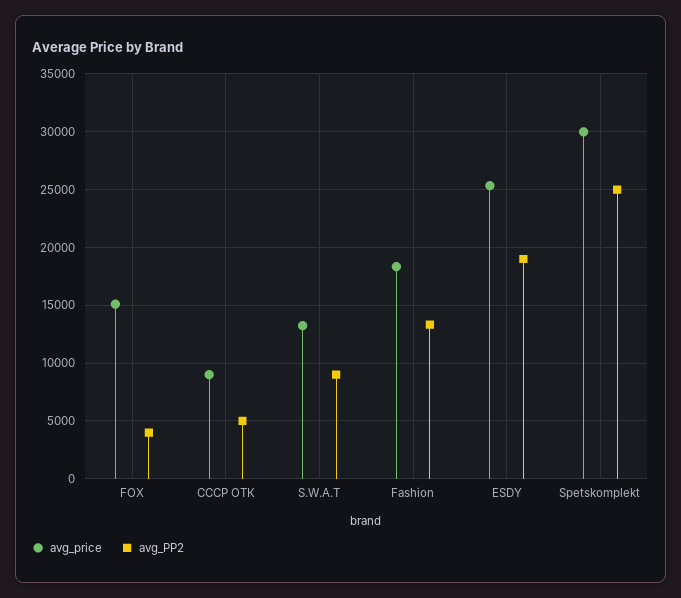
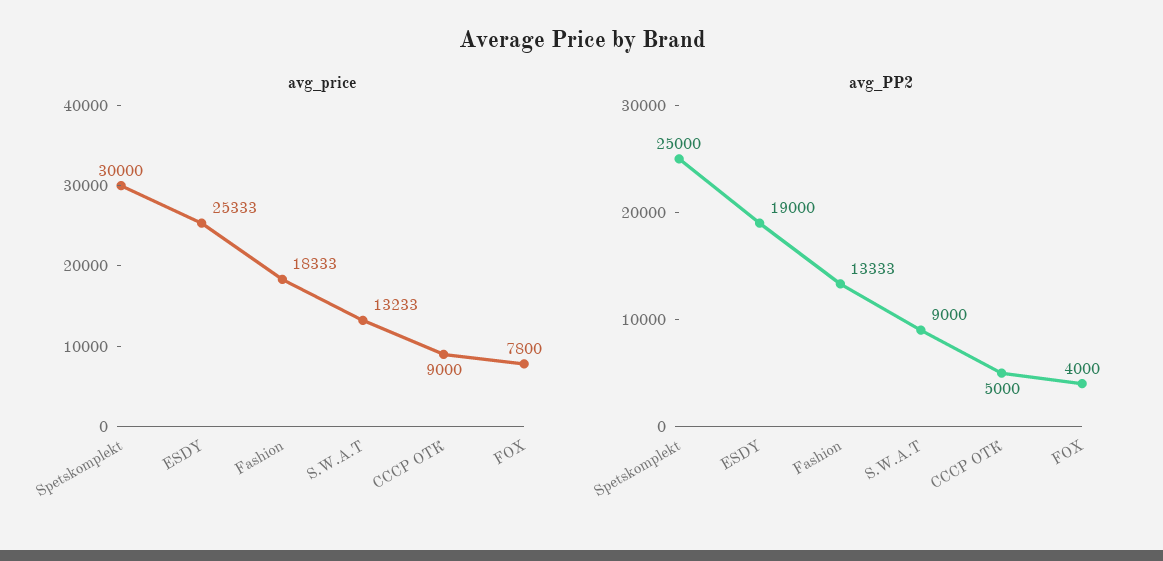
  {
    "avg_price": {
-     "FOX": 15000,
+     "FOX": 7800,
      "СССР ОТК": 9000,
      "S.W.A.T": 13233,
      "Fashion": 18333,
      "ESDY": 25333,
      "Spetskomplekt": 30000
    },
    "avg_PP2": {
      "FOX": 4000,
      "СССР ОТК": 5000,
      "S.W.A.T": 9000,
      "Fashion": 13333,
      "ESDY": 19000,
      "Spetskomplekt": 25000
    }
  }

